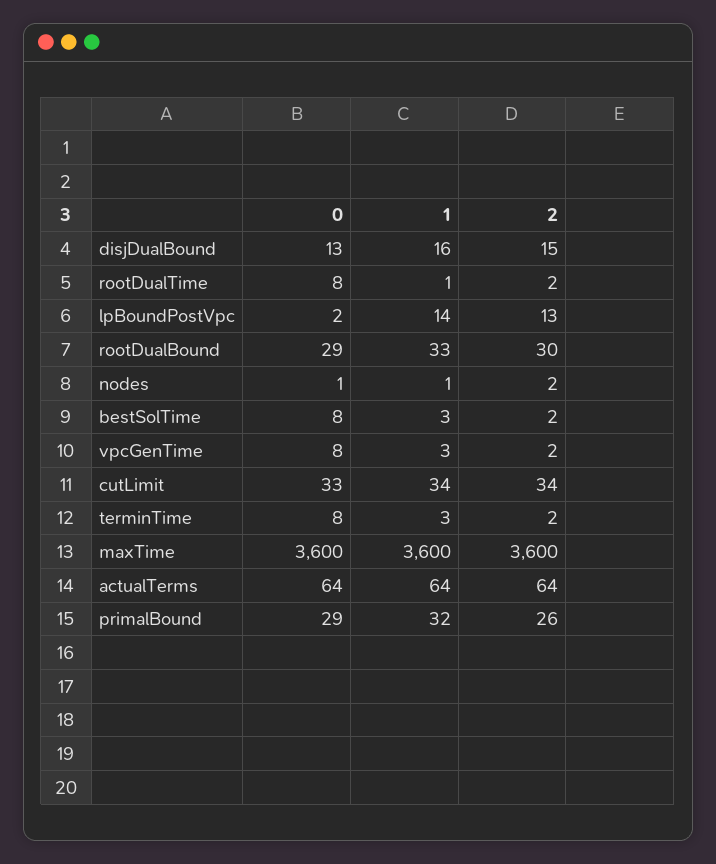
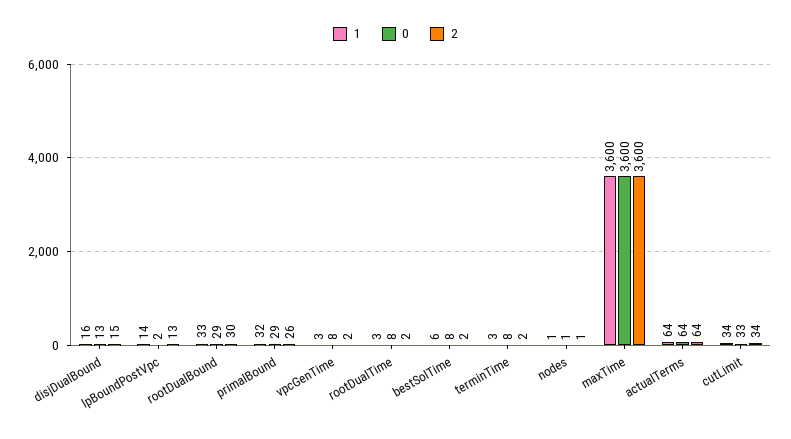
  {
    "0": {
      "disjDualBound": 13,
      "rootDualTime": 8,
      "lpBoundPostVpc": 2,
      "rootDualBound": 29,
      "nodes": 1,
      "bestSolTime": 8,
      "vpcGenTime": 8,
      "cutLimit": 33,
      "terminTime": 8,
      "maxTime": 3600,
      "actualTerms": 64,
      "primalBound": 29
    },
    "1": {
      "disjDualBound": 16,
-     "rootDualTime": 1,
+     "rootDualTime": 3,
      "lpBoundPostVpc": 14,
      "rootDualBound": 33,
      "nodes": 1,
-     "bestSolTime": 3,
+     "bestSolTime": 6,
      "vpcGenTime": 3,
      "cutLimit": 34,
      "terminTime": 3,
      "maxTime": 3600,
      "actualTerms": 64,
      "primalBound": 32
    },
    "2": {
      "disjDualBound": 15,
      "rootDualTime": 2,
      "lpBoundPostVpc": 13,
      "rootDualBound": 30,
-     "nodes": 2,
+     "nodes": 1,
      "bestSolTime": 2,
      "vpcGenTime": 2,
      "cutLimit": 34,
      "terminTime": 2,
      "maxTime": 3600,
      "actualTerms": 64,
      "primalBound": 26
    }
  }

